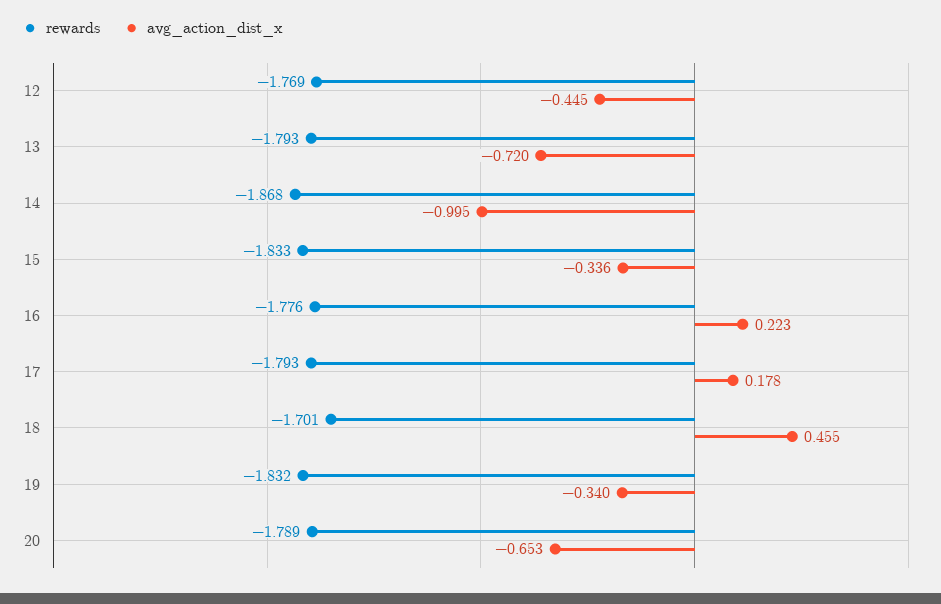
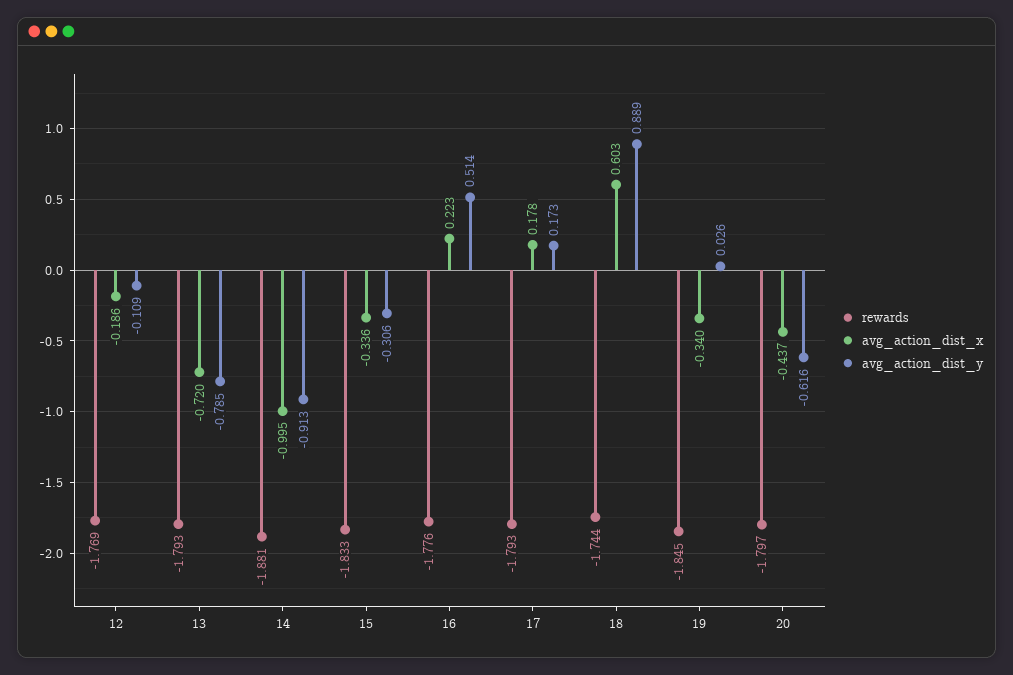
  {
    "rewards": {
      "12": -1.769,
      "13": -1.793,
-     "14": -1.868,
+     "14": -1.881,
      "15": -1.833,
      "16": -1.776,
      "17": -1.793,
-     "18": -1.701,
+     "18": -1.744,
-     "19": -1.832,
+     "19": -1.845,
-     "20": -1.789
+     "20": -1.797
    },
    "avg_action_dist_x": {
-     "12": -0.445,
+     "12": -0.186,
      "13": -0.72,
      "14": -0.995,
      "15": -0.336,
      "16": 0.223,
      "17": 0.178,
-     "18": 0.455,
+     "18": 0.603,
      "19": -0.34,
-     "20": -0.653
+     "20": -0.437
-   }
+   },
+   "avg_action_dist_y": {
+     "12": -0.109,
+     "13": -0.785,
+     "14": -0.913,
+     "15": -0.306,
+     "16": 0.514,
+     "17": 0.173,
+     "18": 0.889,
+     "19": 0.026,
+     "20": -0.616
+   }
  }

